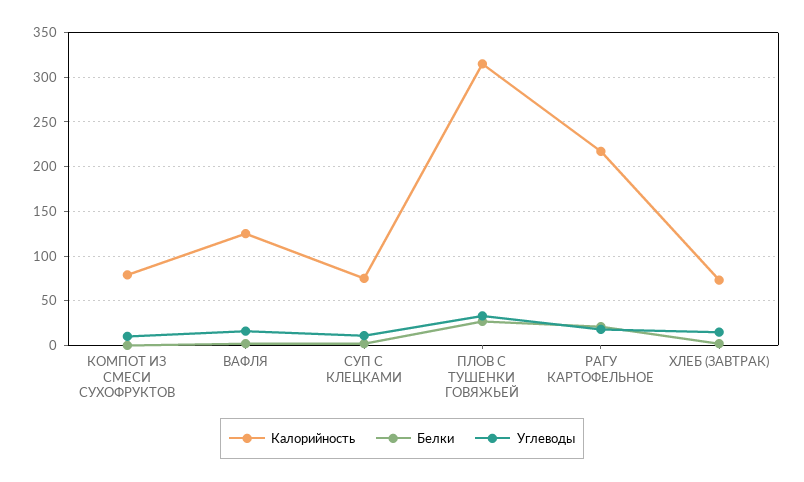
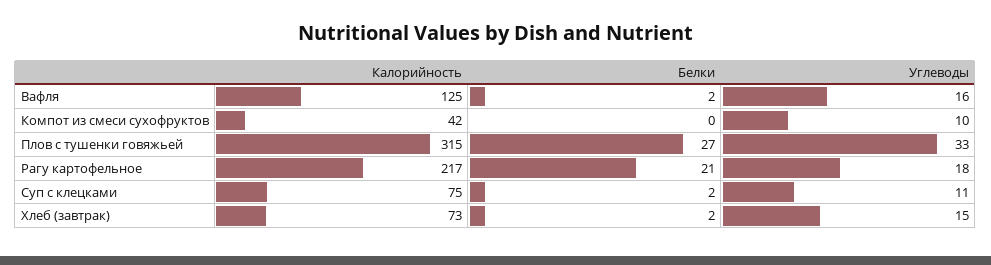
  {
    "Калорийность": {
-     "КОМПОТ ИЗ СМЕСИ СУХОФРУКТОВ": 80,
+     "КОМПОТ ИЗ СМЕСИ СУХОФРУКТОВ": 42,
      "ВАФЛЯ": 125,
      "СУП С КЛЕЦКАМИ": 75,
      "ПЛОВ С ТУШЕНКИ ГОВЯЖЬЕЙ": 315,
      "РАГУ КАРТОФЕЛЬНОЕ": 217,
      "ХЛЕБ (ЗАВТРАК)": 73
    },
    "Белки": {
      "КОМПОТ ИЗ СМЕСИ СУХОФРУКТОВ": 0,
      "ВАФЛЯ": 2,
      "СУП С КЛЕЦКАМИ": 2,
      "ПЛОВ С ТУШЕНКИ ГОВЯЖЬЕЙ": 27,
      "РАГУ КАРТОФЕЛЬНОЕ": 21,
      "ХЛЕБ (ЗАВТРАК)": 2
    },
    "Углеводы": {
      "КОМПОТ ИЗ СМЕСИ СУХОФРУКТОВ": 10,
      "ВАФЛЯ": 16,
      "СУП С КЛЕЦКАМИ": 11,
      "ПЛОВ С ТУШЕНКИ ГОВЯЖЬЕЙ": 33,
      "РАГУ КАРТОФЕЛЬНОЕ": 18,
      "ХЛЕБ (ЗАВТРАК)": 15
    }
  }

